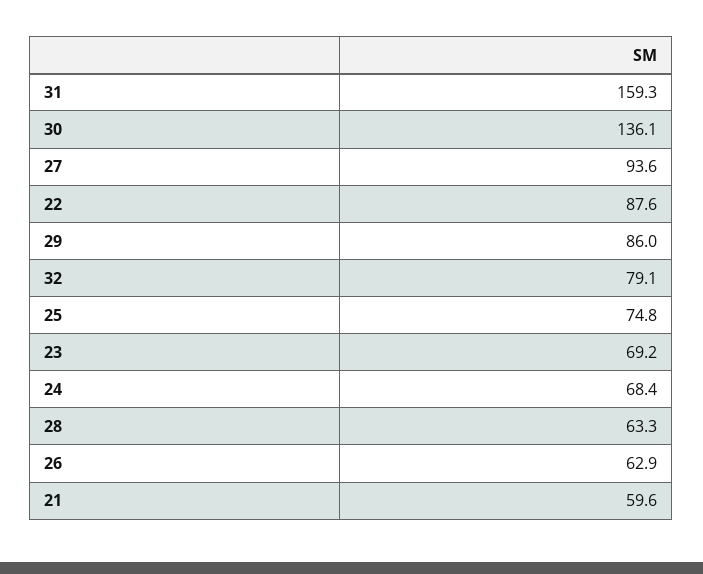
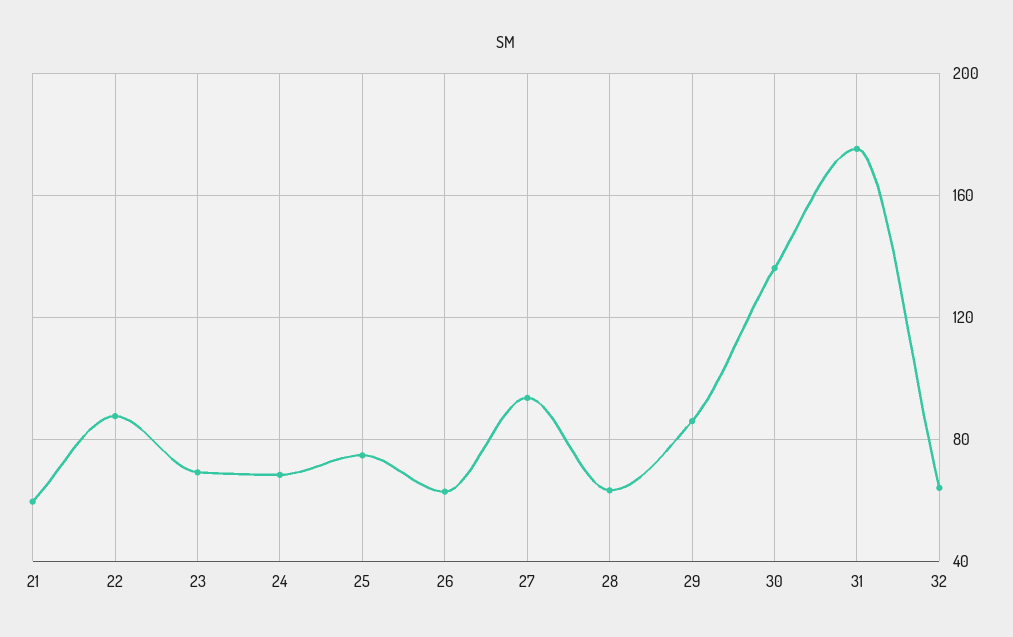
  {
-   "31": 159.3,
+   "31": 175,
    "30": 136.1,
    "27": 93.6,
    "22": 87.6,
    "29": 86,
-   "32": 79.1,
+   "32": 65,
    "25": 74.8,
    "23": 69.2,
    "24": 68.4,
    "28": 63.3,
    "26": 62.9,
    "21": 59.6
  }

